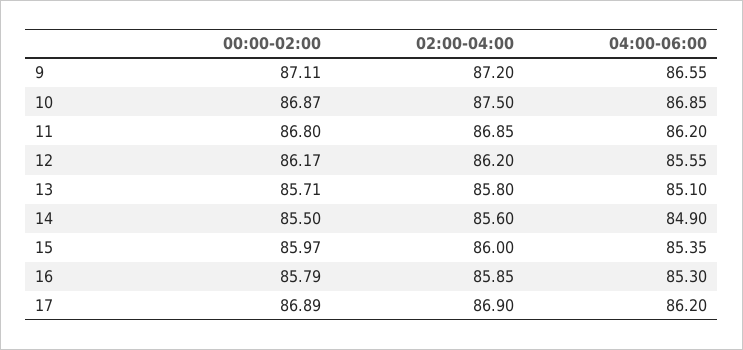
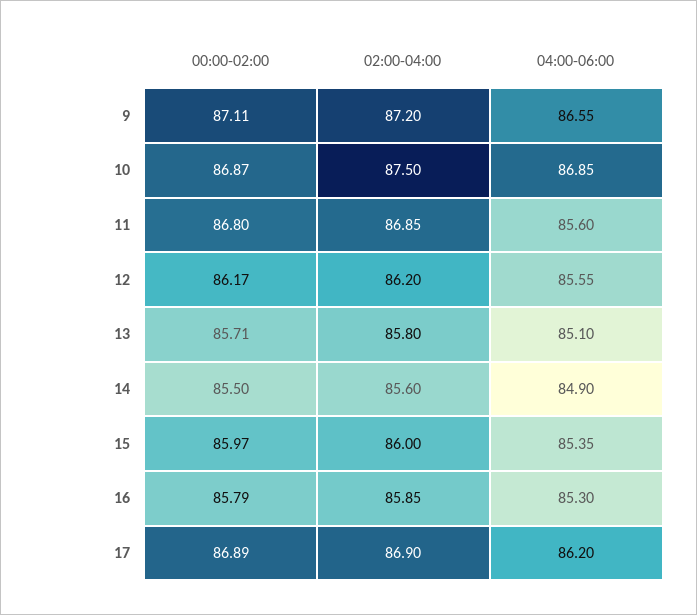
  {
    "00:00-02:00": {
      "9": 87.11,
      "10": 86.87,
      "11": 86.8,
      "12": 86.17,
      "13": 85.71,
      "14": 85.5,
      "15": 85.97,
      "16": 85.79,
      "17": 86.89
    },
    "02:00-04:00": {
      "9": 87.2,
      "10": 87.5,
      "11": 86.85,
      "12": 86.2,
      "13": 85.8,
      "14": 85.6,
      "15": 86,
      "16": 85.85,
      "17": 86.9
    },
    "04:00-06:00": {
      "9": 86.55,
      "10": 86.85,
-     "11": 86.2,
+     "11": 85.6,
      "12": 85.55,
      "13": 85.1,
      "14": 84.9,
      "15": 85.35,
      "16": 85.3,
      "17": 86.2
    }
  }

